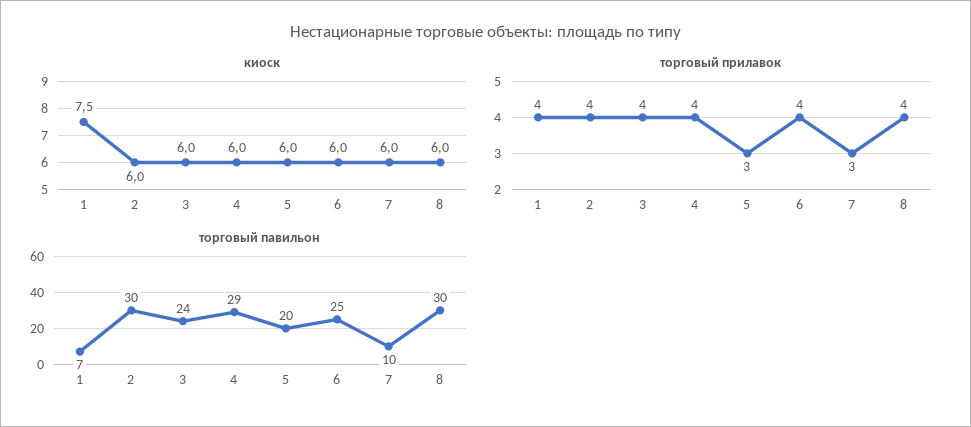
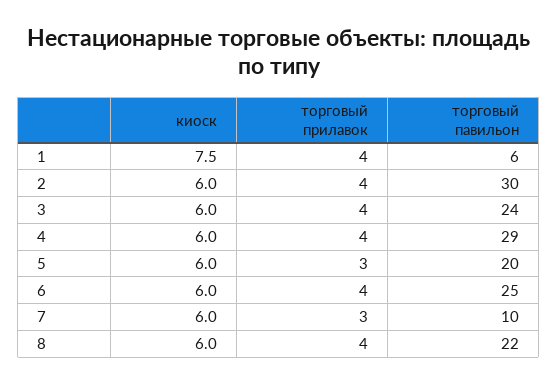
  {
    "киоск": {
      "1": 7.5,
      "2": 6,
      "3": 6,
      "4": 6,
      "5": 6,
      "6": 6,
      "7": 6,
      "8": 6
    },
    "торговый прилавок": {
      "1": 4,
      "2": 4,
      "3": 4,
      "4": 4,
      "5": 3,
      "6": 4,
      "7": 3,
      "8": 4
    },
    "торговый павильон": {
-     "1": 7,
+     "1": 6,
      "2": 30,
      "3": 24,
      "4": 29,
      "5": 20,
      "6": 25,
      "7": 10,
-     "8": 30
+     "8": 22
    }
  }

